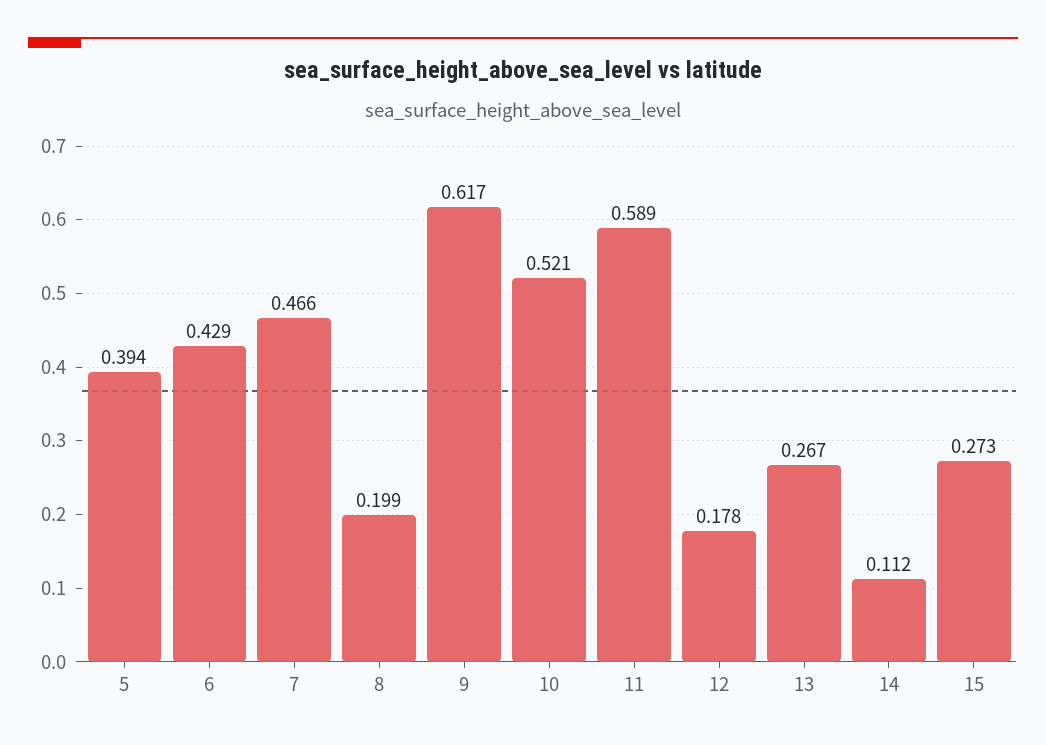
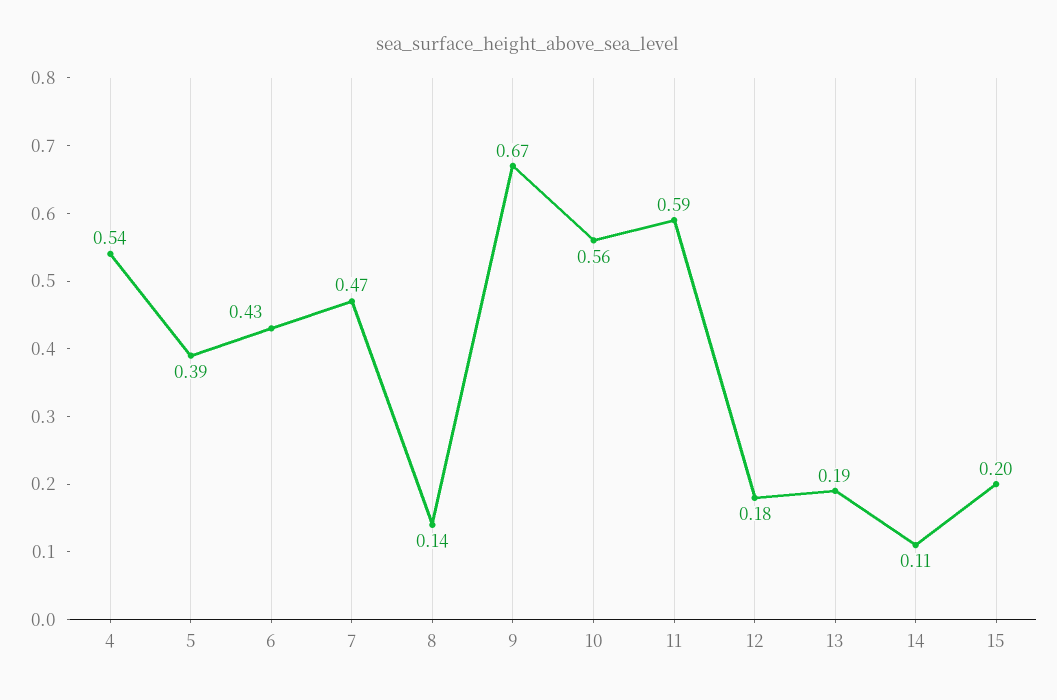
  {
    "5": 0.394,
    "6": 0.429,
    "7": 0.466,
-   "8": 0.199,
+   "8": 0.14,
-   "9": 0.617,
+   "9": 0.67,
-   "10": 0.521,
+   "10": 0.56,
    "11": 0.589,
    "12": 0.178,
-   "13": 0.267,
+   "13": 0.19,
    "14": 0.112,
-   "15": 0.273
+   "15": 0.2,
+   "4": 0.54
  }

